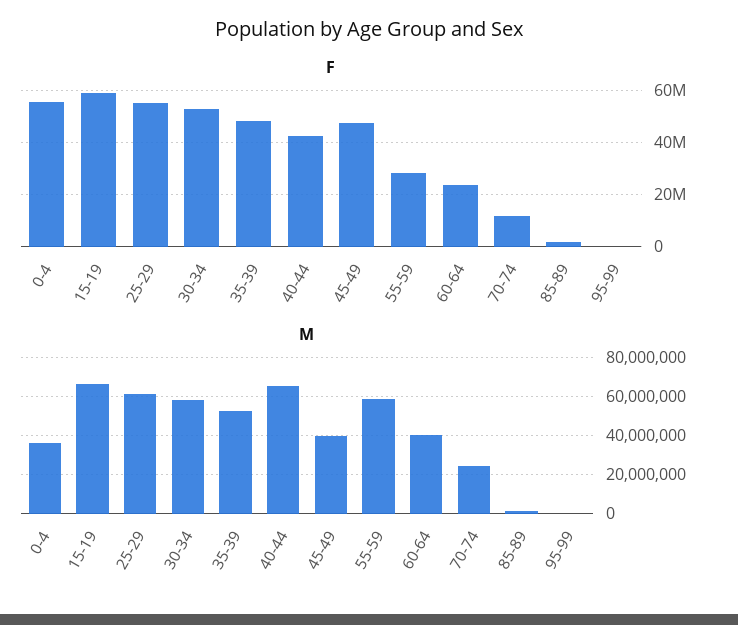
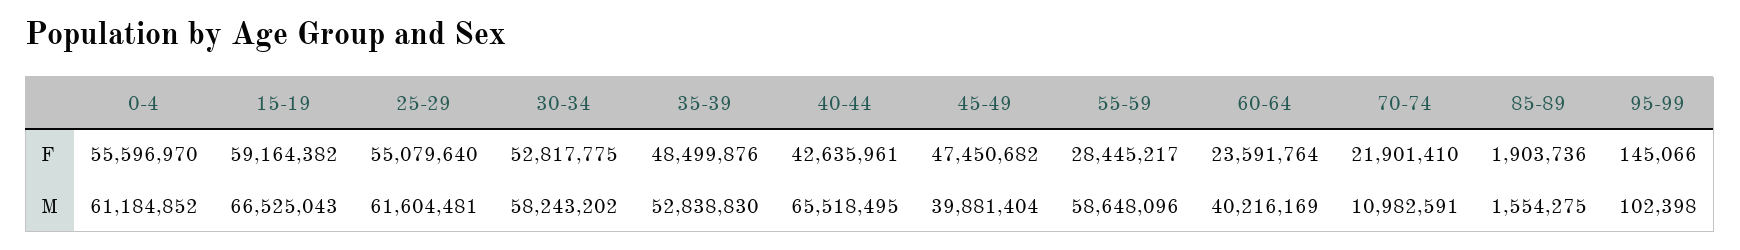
  {
    "F": {
      "0-4": 55596970,
      "15-19": 59164382,
      "25-29": 55079640,
      "30-34": 52817775,
      "35-39": 48499876,
      "40-44": 42635961,
      "45-49": 47450682,
      "55-59": 28445217,
      "60-64": 23591764,
-     "70-74": 12500000,
+     "70-74": 21901410,
      "85-89": 1903736,
      "95-99": 145066
    },
    "M": {
-     "0-4": 35000000,
+     "0-4": 61184852,
      "15-19": 66525043,
      "25-29": 61604481,
      "30-34": 58243202,
      "35-39": 52838830,
      "40-44": 65518495,
      "45-49": 39881404,
      "55-59": 58648096,
      "60-64": 40216169,
-     "70-74": 25000000,
+     "70-74": 10982591,
      "85-89": 1554275,
      "95-99": 102398
    }
  }

